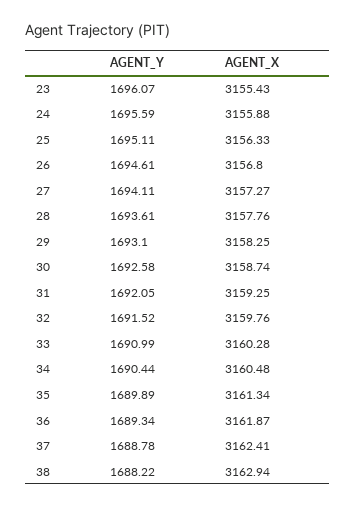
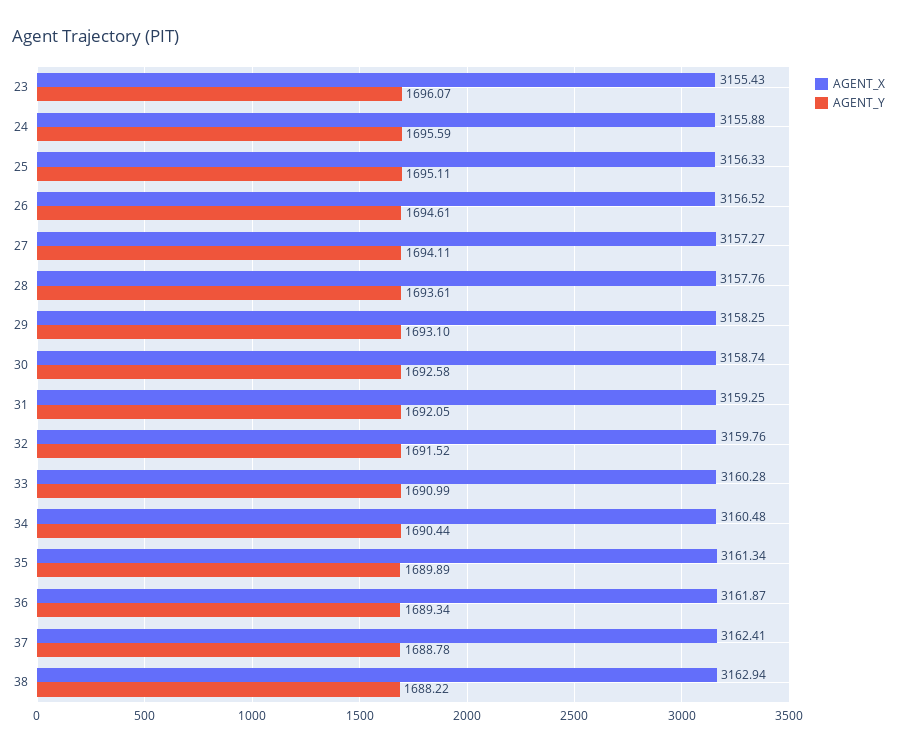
  {
    "AGENT_Y": {
      "23": 1696.07,
      "24": 1695.59,
      "25": 1695.11,
      "26": 1694.61,
      "27": 1694.11,
      "28": 1693.61,
      "29": 1693.1,
      "30": 1692.58,
      "31": 1692.05,
      "32": 1691.52,
      "33": 1690.99,
      "34": 1690.44,
      "35": 1689.89,
      "36": 1689.34,
      "37": 1688.78,
      "38": 1688.22
    },
    "AGENT_X": {
      "23": 3155.43,
      "24": 3155.88,
      "25": 3156.33,
-     "26": 3156.8,
+     "26": 3156.52,
      "27": 3157.27,
      "28": 3157.76,
      "29": 3158.25,
      "30": 3158.74,
      "31": 3159.25,
      "32": 3159.76,
      "33": 3160.28,
      "34": 3160.48,
      "35": 3161.34,
      "36": 3161.87,
      "37": 3162.41,
      "38": 3162.94
    }
  }

